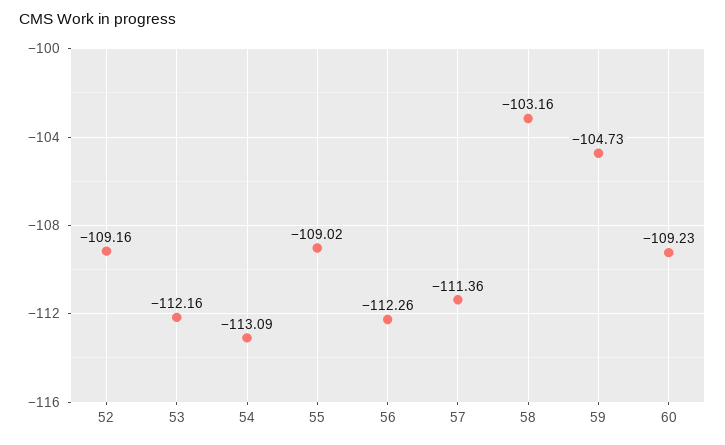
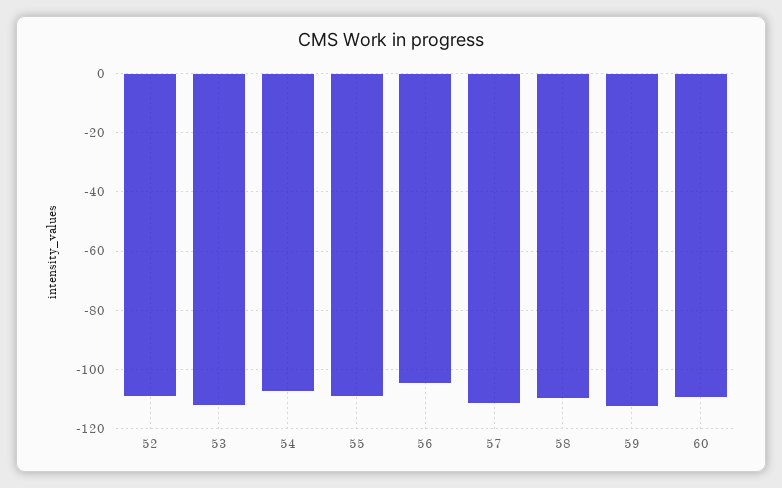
  {
    "52": -109.16,
    "53": -112.16,
-   "54": -113.09,
+   "54": -107.5,
    "55": -109.02,
-   "56": -112.26,
+   "56": -105,
    "57": -111.36,
-   "58": -103.16,
+   "58": -110,
-   "59": -104.73,
+   "59": -112.5,
    "60": -109.23
  }

